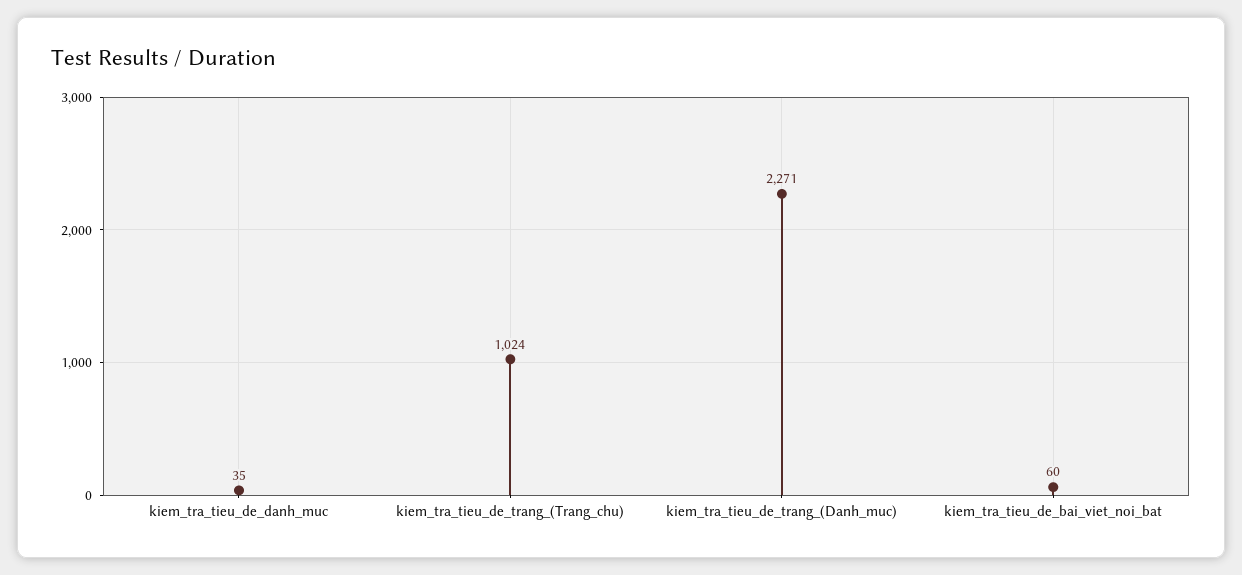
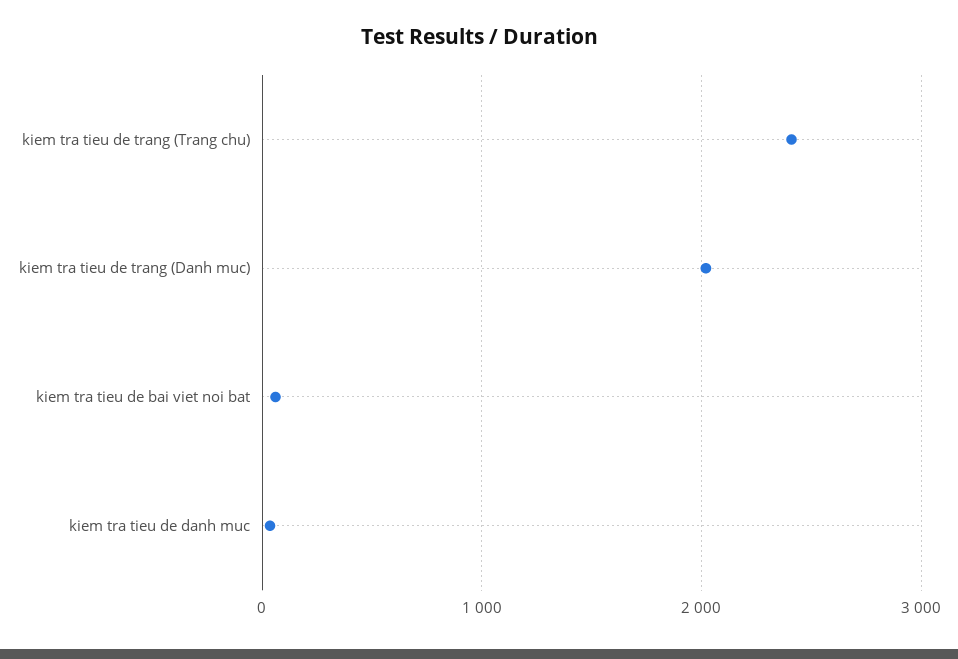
  {
    "kiem_tra_tieu_de_danh_muc": 35,
-   "kiem_tra_tieu_de_trang_(Trang_chu)": 1024,
+   "kiem_tra_tieu_de_trang_(Trang_chu)": 2400,
-   "kiem_tra_tieu_de_trang_(Danh_muc)": 2271,
+   "kiem_tra_tieu_de_trang_(Danh_muc)": 2000,
    "kiem_tra_tieu_de_bai_viet_noi_bat": 60
  }

